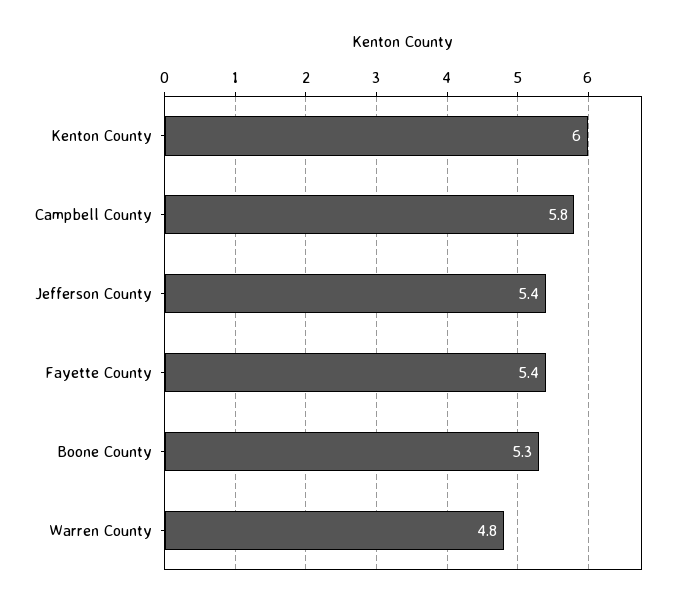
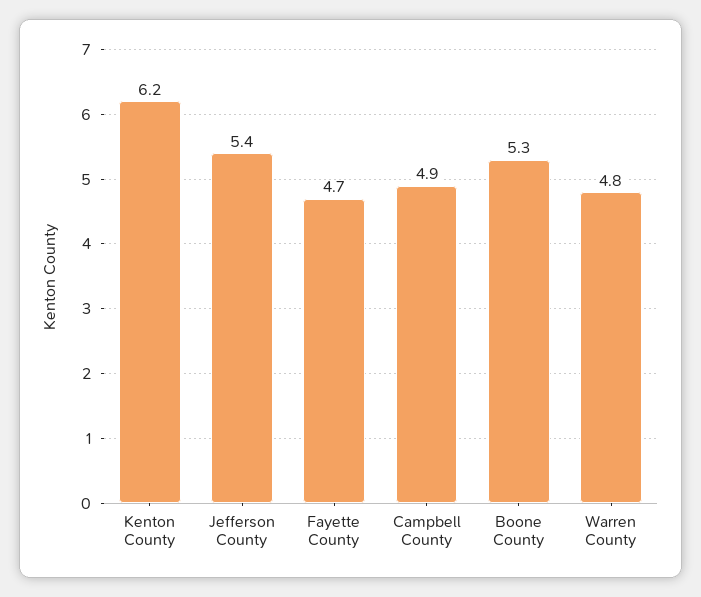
  {
-   "Kenton County": 6,
+   "Kenton County": 6.2,
-   "Campbell County": 5.8,
+   "Campbell County": 4.9,
    "Jefferson County": 5.4,
-   "Fayette County": 5.4,
+   "Fayette County": 4.7,
    "Boone County": 5.3,
    "Warren County": 4.8
  }

